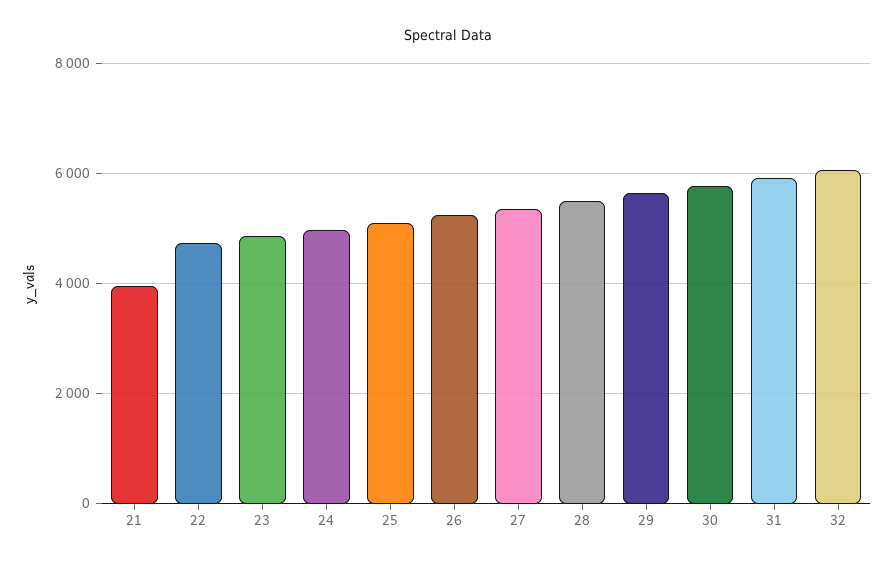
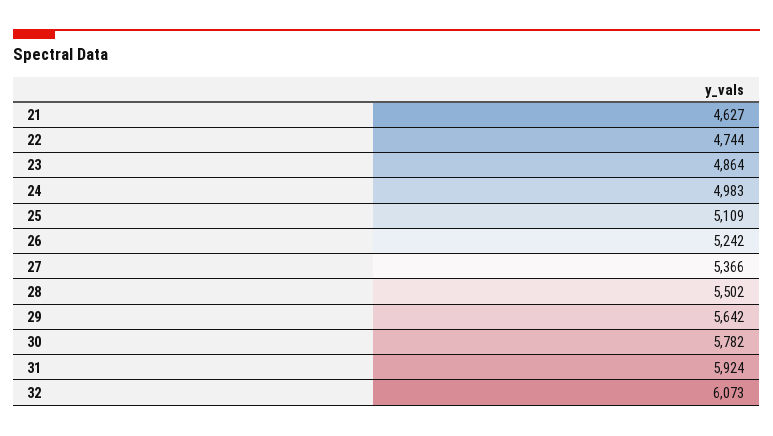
  {
-   "21": 4000,
+   "21": 4627,
    "22": 4744,
    "23": 4864,
    "24": 4983,
    "25": 5109,
    "26": 5242,
    "27": 5366,
    "28": 5502,
    "29": 5642,
    "30": 5782,
    "31": 5924,
    "32": 6073
  }

